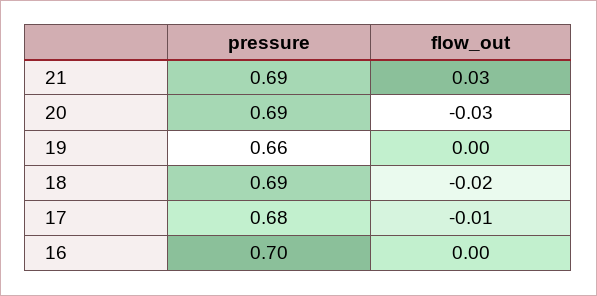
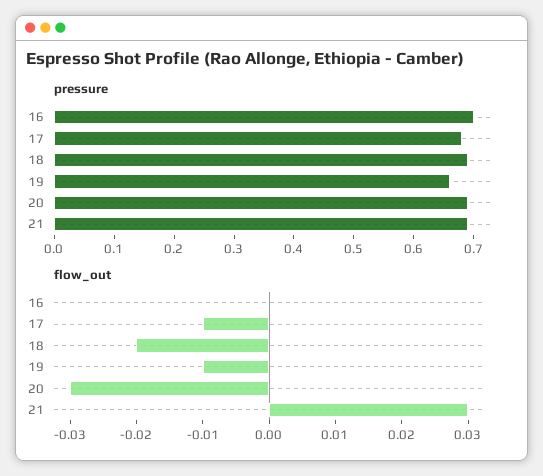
  {
    "pressure": {
      "21": 0.69,
      "20": 0.69,
      "19": 0.66,
      "18": 0.69,
      "17": 0.68,
      "16": 0.7
    },
    "flow_out": {
      "21": 0.03,
      "20": -0.03,
-     "19": 0,
+     "19": -0.01,
      "18": -0.02,
      "17": -0.01,
      "16": 0
    }
  }

